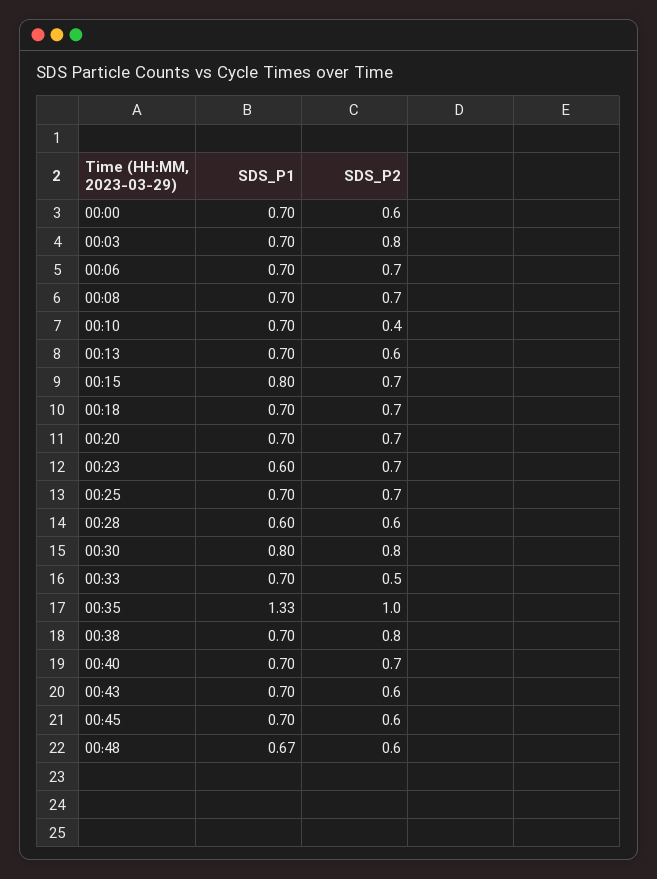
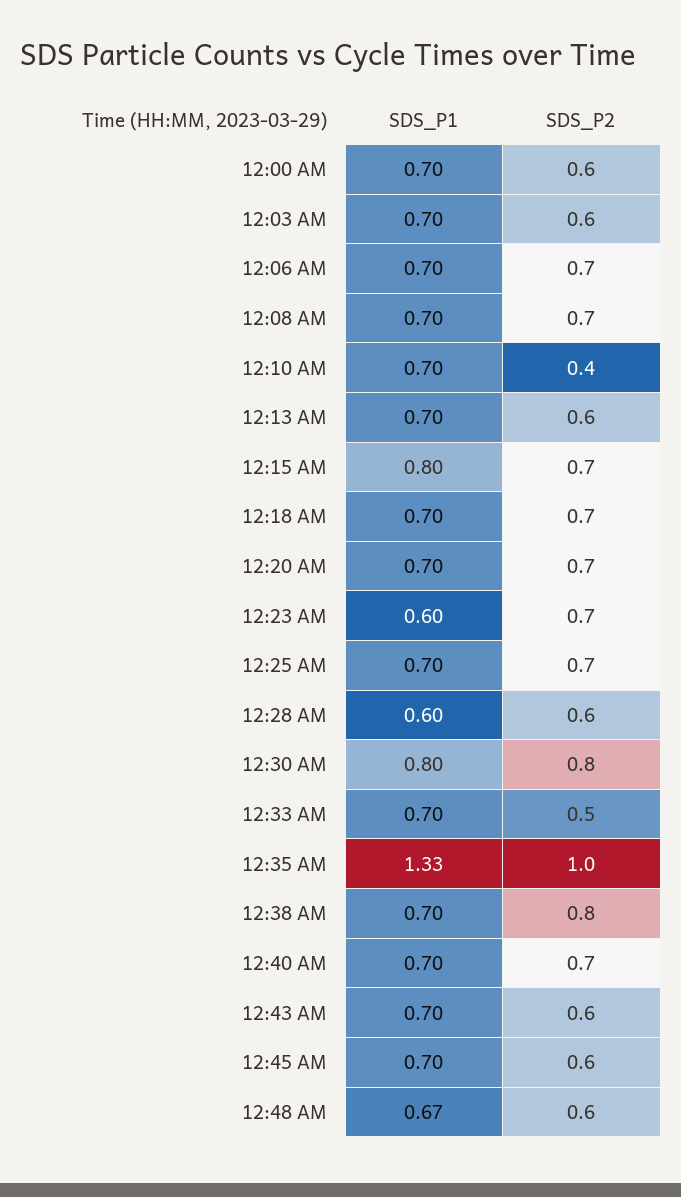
  {
    "SDS_P1": {
      "00:00": 0.7,
      "00:03": 0.7,
      "00:06": 0.7,
      "00:08": 0.7,
      "00:10": 0.7,
      "00:13": 0.7,
      "00:15": 0.8,
      "00:18": 0.7,
      "00:20": 0.7,
      "00:23": 0.6,
      "00:25": 0.7,
      "00:28": 0.6,
      "00:30": 0.8,
      "00:33": 0.7,
      "00:35": 1.33,
      "00:38": 0.7,
      "00:40": 0.7,
      "00:43": 0.7,
      "00:45": 0.7,
      "00:48": 0.67
    },
    "SDS_P2": {
      "00:00": 0.6,
-     "00:03": 0.8,
+     "00:03": 0.6,
      "00:06": 0.7,
      "00:08": 0.7,
      "00:10": 0.4,
      "00:13": 0.6,
      "00:15": 0.7,
      "00:18": 0.7,
      "00:20": 0.7,
      "00:23": 0.7,
      "00:25": 0.7,
      "00:28": 0.6,
      "00:30": 0.8,
      "00:33": 0.5,
      "00:35": 1,
      "00:38": 0.8,
      "00:40": 0.7,
      "00:43": 0.6,
      "00:45": 0.6,
      "00:48": 0.6
    }
  }

